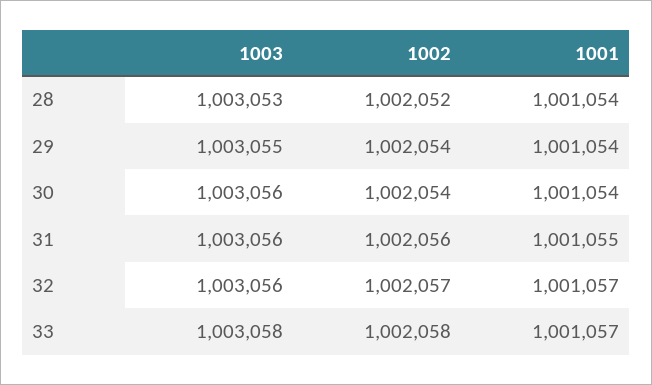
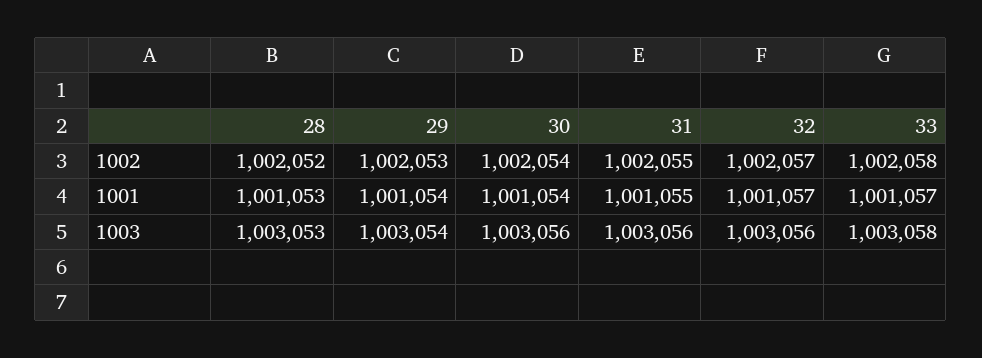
  {
    "1003": {
      "28": 1003053,
-     "29": 1003055,
+     "29": 1003054,
      "30": 1003056,
      "31": 1003056,
      "32": 1003056,
      "33": 1003058
    },
    "1002": {
      "28": 1002052,
-     "29": 1002054,
+     "29": 1002053,
      "30": 1002054,
-     "31": 1002056,
+     "31": 1002055,
      "32": 1002057,
      "33": 1002058
    },
    "1001": {
-     "28": 1001054,
+     "28": 1001053,
      "29": 1001054,
      "30": 1001054,
      "31": 1001055,
      "32": 1001057,
      "33": 1001057
    }
  }

